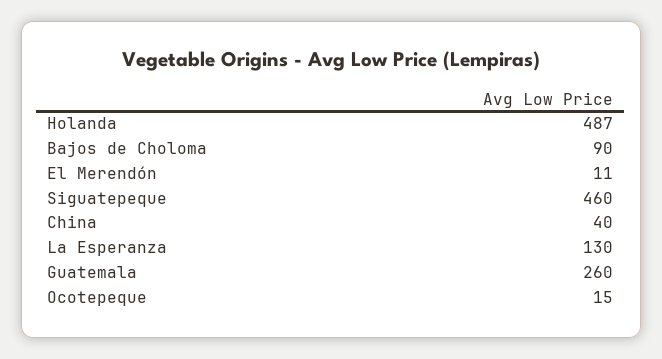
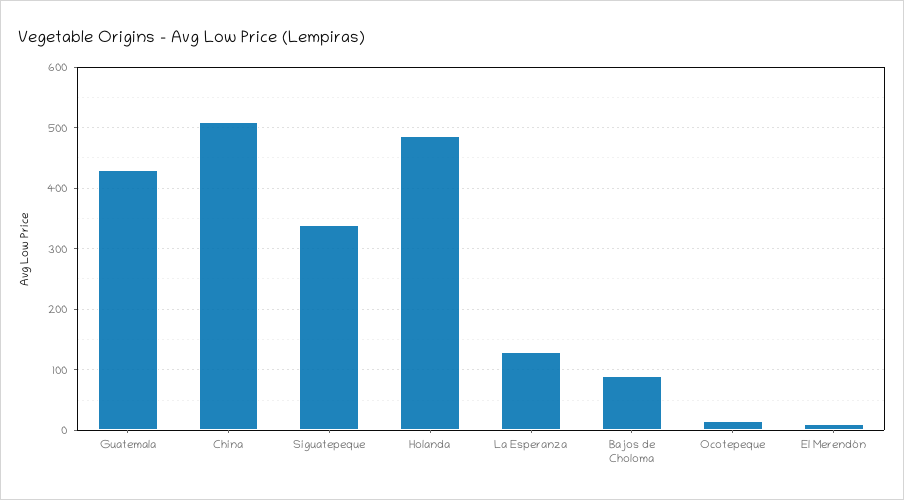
  {
    "Holanda": 487,
    "Bajos de Choloma": 90,
    "El Merendón": 11,
-   "Siguatepeque": 460,
+   "Siguatepeque": 340,
-   "China": 40,
+   "China": 510,
    "La Esperanza": 130,
-   "Guatemala": 260,
+   "Guatemala": 430,
    "Ocotepeque": 15
  }

